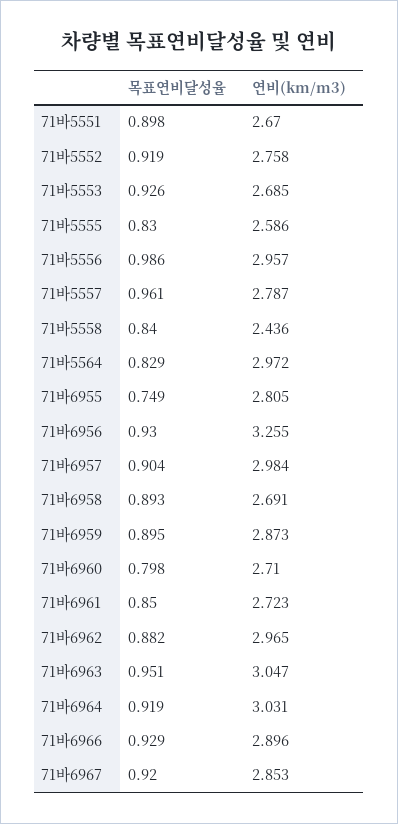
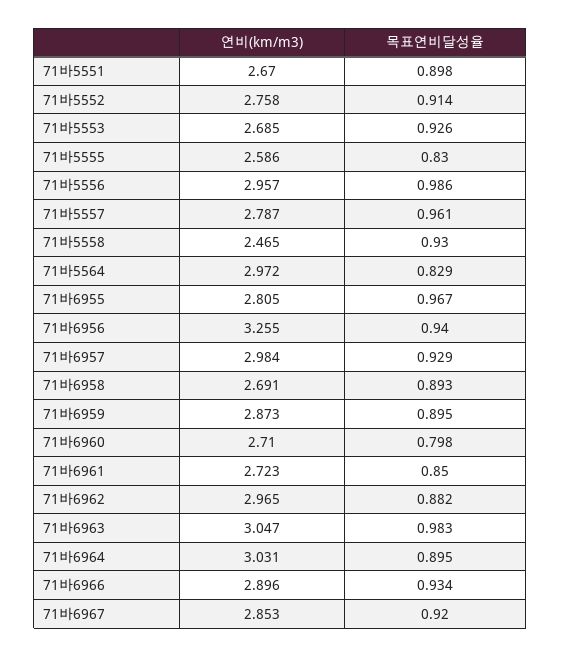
  {
    "목표연비달성율": {
      "71바5551": 0.898,
-     "71바5552": 0.919,
+     "71바5552": 0.914,
      "71바5553": 0.926,
      "71바5555": 0.83,
      "71바5556": 0.986,
      "71바5557": 0.961,
-     "71바5558": 0.84,
+     "71바5558": 0.93,
      "71바5564": 0.829,
-     "71바6955": 0.749,
+     "71바6955": 0.967,
-     "71바6956": 0.93,
+     "71바6956": 0.94,
-     "71바6957": 0.904,
+     "71바6957": 0.929,
      "71바6958": 0.893,
      "71바6959": 0.895,
      "71바6960": 0.798,
      "71바6961": 0.85,
      "71바6962": 0.882,
-     "71바6963": 0.951,
+     "71바6963": 0.983,
-     "71바6964": 0.919,
+     "71바6964": 0.895,
-     "71바6966": 0.929,
+     "71바6966": 0.934,
      "71바6967": 0.92
    },
    "연비(km/m3)": {
      "71바5551": 2.67,
      "71바5552": 2.758,
      "71바5553": 2.685,
      "71바5555": 2.586,
      "71바5556": 2.957,
      "71바5557": 2.787,
-     "71바5558": 2.436,
+     "71바5558": 2.465,
      "71바5564": 2.972,
      "71바6955": 2.805,
      "71바6956": 3.255,
      "71바6957": 2.984,
      "71바6958": 2.691,
      "71바6959": 2.873,
      "71바6960": 2.71,
      "71바6961": 2.723,
      "71바6962": 2.965,
      "71바6963": 3.047,
      "71바6964": 3.031,
      "71바6966": 2.896,
      "71바6967": 2.853
    }
  }

